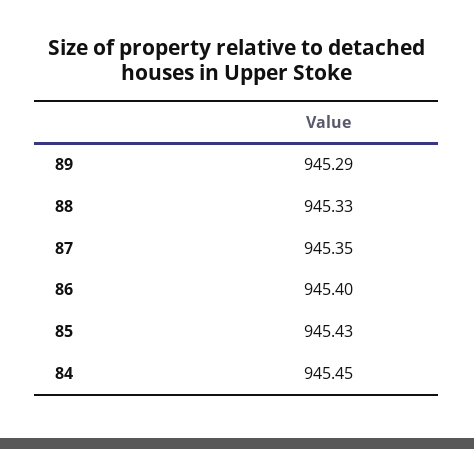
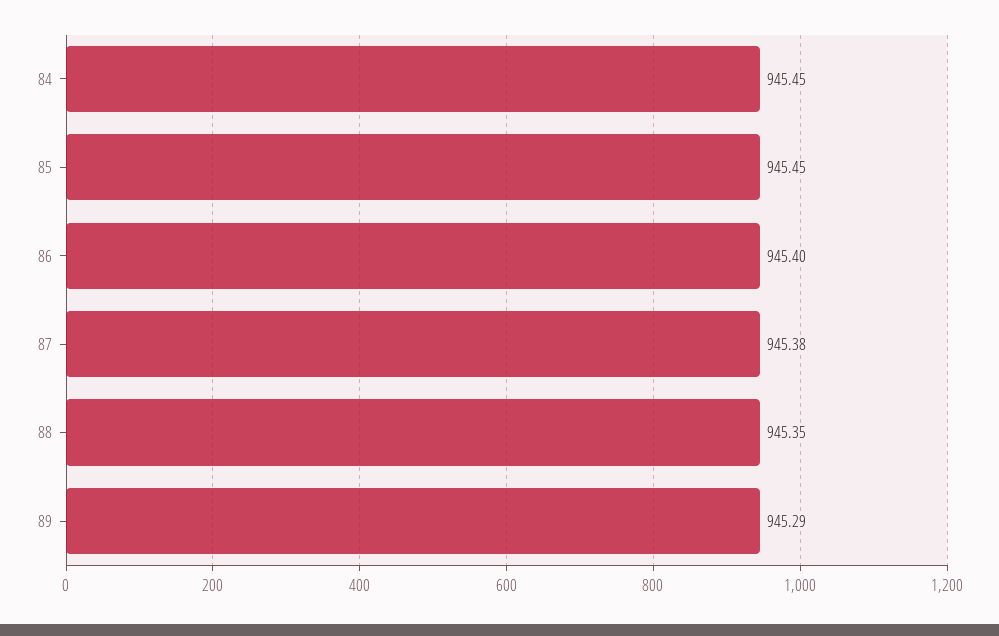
  {
    "89": 945.29,
-   "88": 945.33,
+   "88": 945.35,
-   "87": 945.35,
+   "87": 945.38,
    "86": 945.4,
-   "85": 945.43,
+   "85": 945.45,
    "84": 945.45
  }

